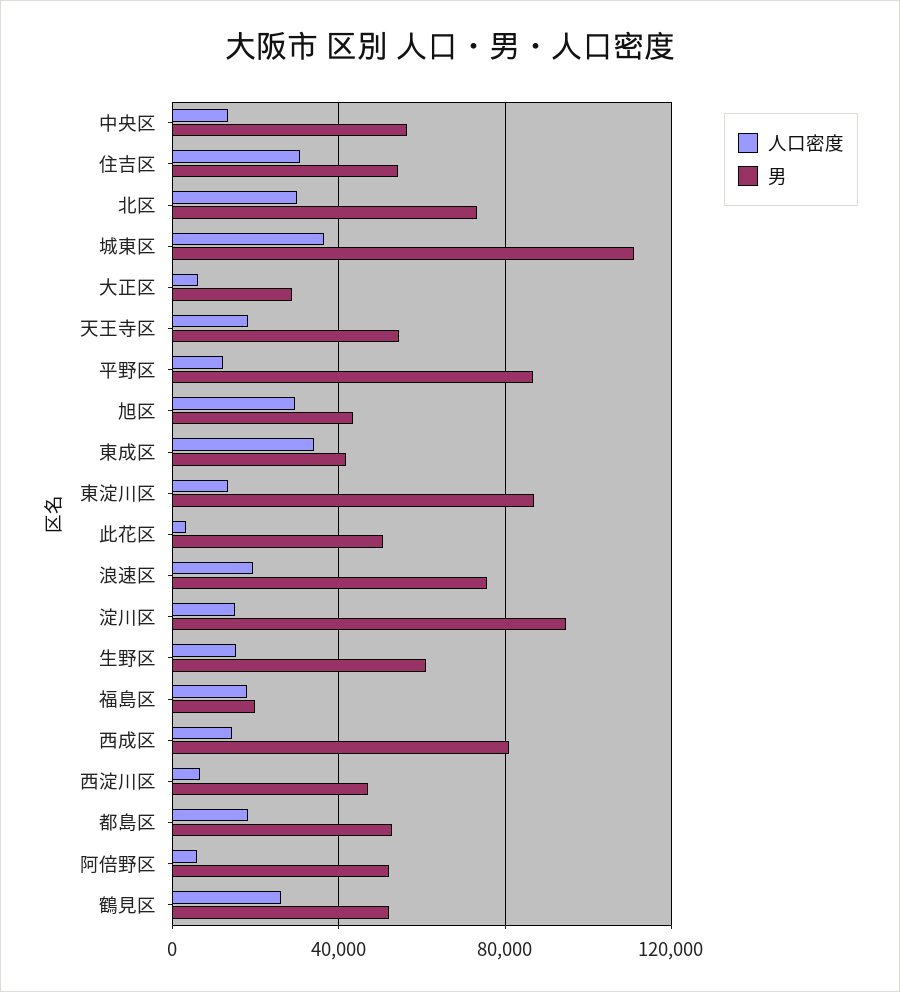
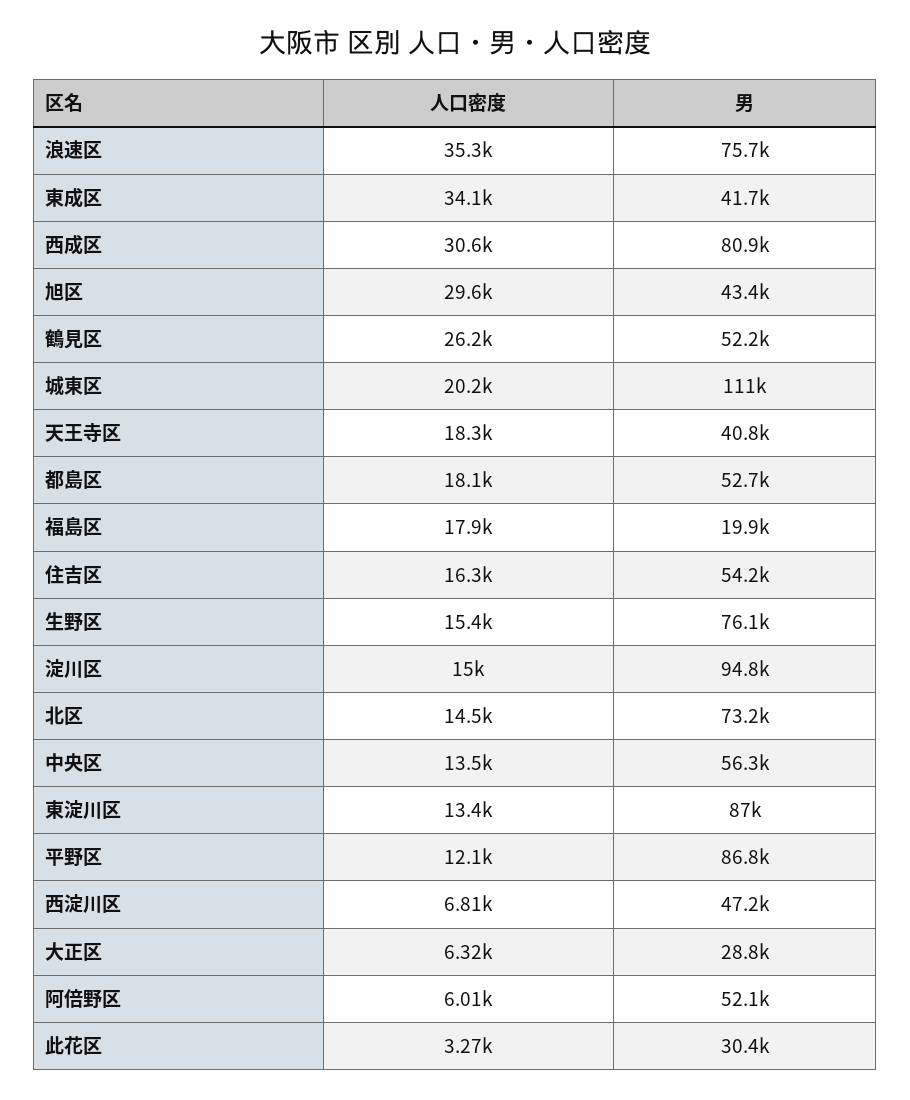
  {
    "人口密度": {
      "中央区": 13500,
-     "住吉区": 30000,
+     "住吉区": 16300,
-     "北区": 30000,
+     "北区": 14500,
-     "城東区": 35000,
+     "城東区": 20200,
      "大正区": 6320,
      "天王寺区": 18300,
      "平野区": 12100,
      "旭区": 29600,
      "東成区": 34100,
      "東淀川区": 13400,
      "此花区": 3270,
-     "浪速区": 20000,
+     "浪速区": 35300,
      "淀川区": 15000,
      "生野区": 15400,
      "福島区": 17900,
-     "西成区": 15000,
+     "西成区": 30600,
      "西淀川区": 6810,
      "都島区": 18100,
      "阿倍野区": 6010,
      "鶴見区": 26200
    },
    "男": {
      "中央区": 56300,
      "住吉区": 54200,
      "北区": 73200,
      "城東区": 111000,
      "大正区": 28800,
-     "天王寺区": 55000,
+     "天王寺区": 40800,
      "平野区": 86800,
      "旭区": 43400,
      "東成区": 41700,
      "東淀川区": 87000,
-     "此花区": 50000,
+     "此花区": 30400,
      "浪速区": 75700,
      "淀川区": 94800,
-     "生野区": 60000,
+     "生野区": 76100,
      "福島区": 19900,
      "西成区": 80900,
      "西淀川区": 47200,
      "都島区": 52700,
      "阿倍野区": 52100,
      "鶴見区": 52200
    }
  }

